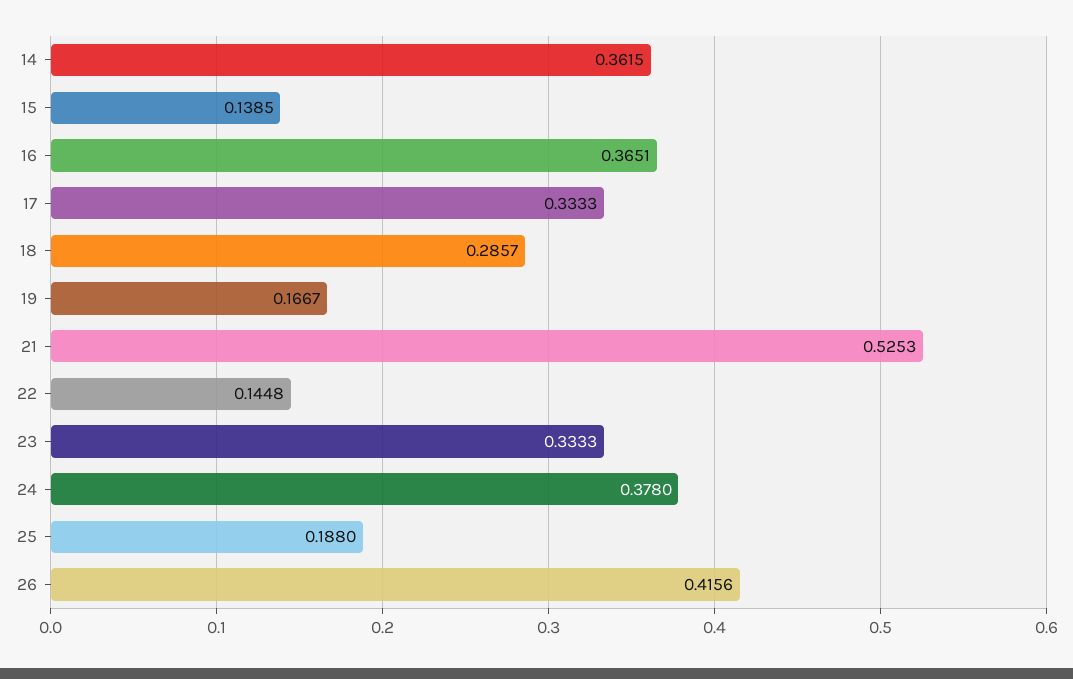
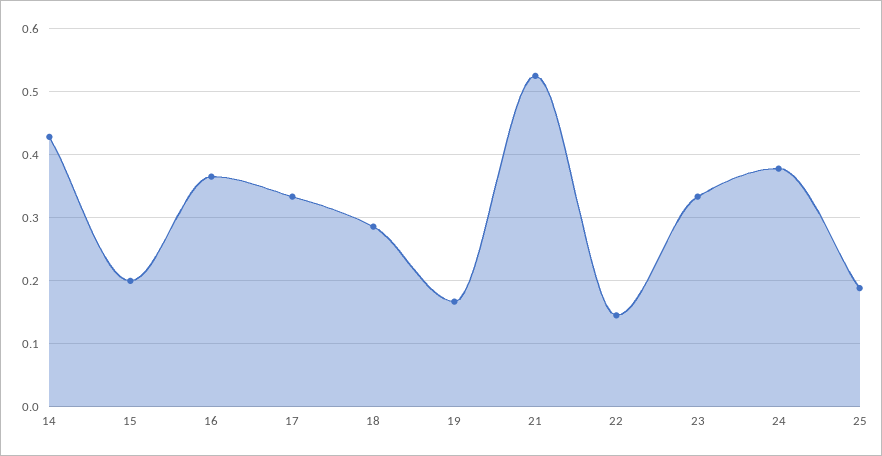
  {
-   "14": 0.3615,
+   "14": 0.43,
-   "15": 0.1385,
+   "15": 0.2,
    "16": 0.3651,
    "17": 0.3333,
    "18": 0.2857,
    "19": 0.1667,
    "21": 0.5253,
    "22": 0.1448,
    "23": 0.3333,
    "24": 0.378,
-   "25": 0.188,
+   "25": 0.188
-   "26": 0.4156
  }

